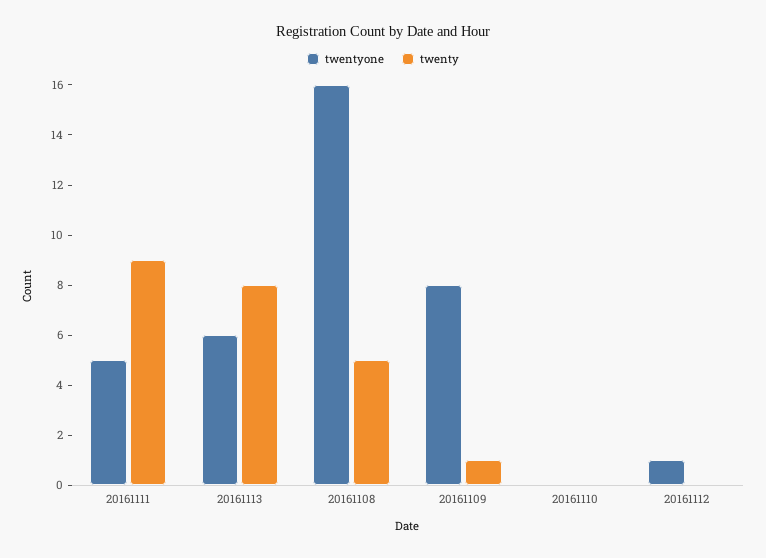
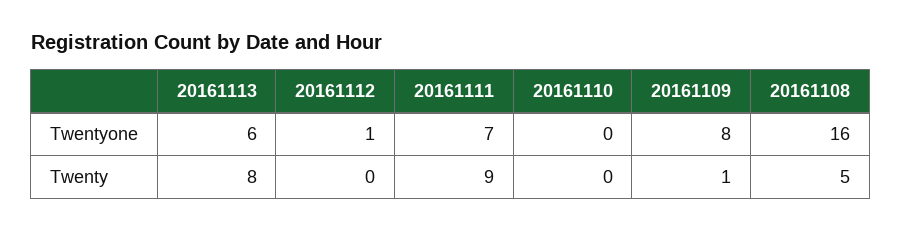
  {
    "twentyone": {
-     "20161111": 5,
+     "20161111": 7,
      "20161113": 6,
      "20161108": 16,
      "20161109": 8,
      "20161110": 0,
      "20161112": 1
    },
    "twenty": {
      "20161111": 9,
      "20161113": 8,
      "20161108": 5,
      "20161109": 1,
      "20161110": 0,
      "20161112": 0
    }
  }

